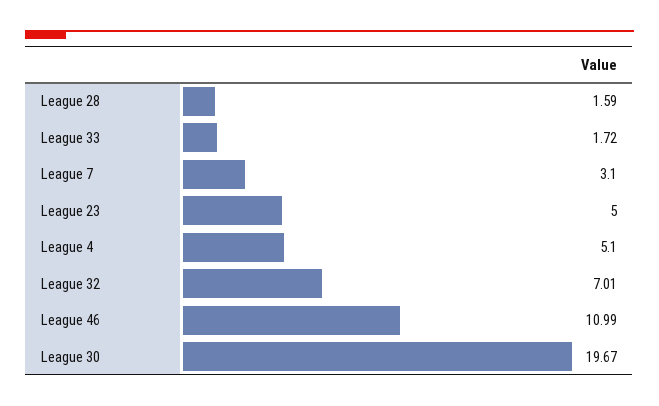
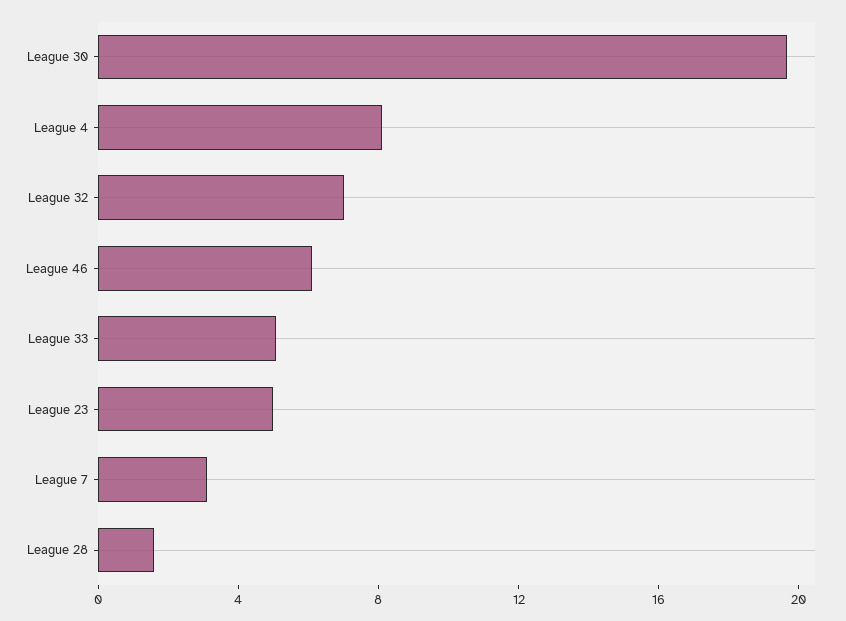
  {
    "League 28": 1.59,
-   "League 33": 1.72,
+   "League 33": 5,
    "League 7": 3.1,
    "League 23": 5,
-   "League 4": 5.1,
+   "League 4": 8,
    "League 32": 7.01,
-   "League 46": 10.99,
+   "League 46": 6,
    "League 30": 19.67
  }

